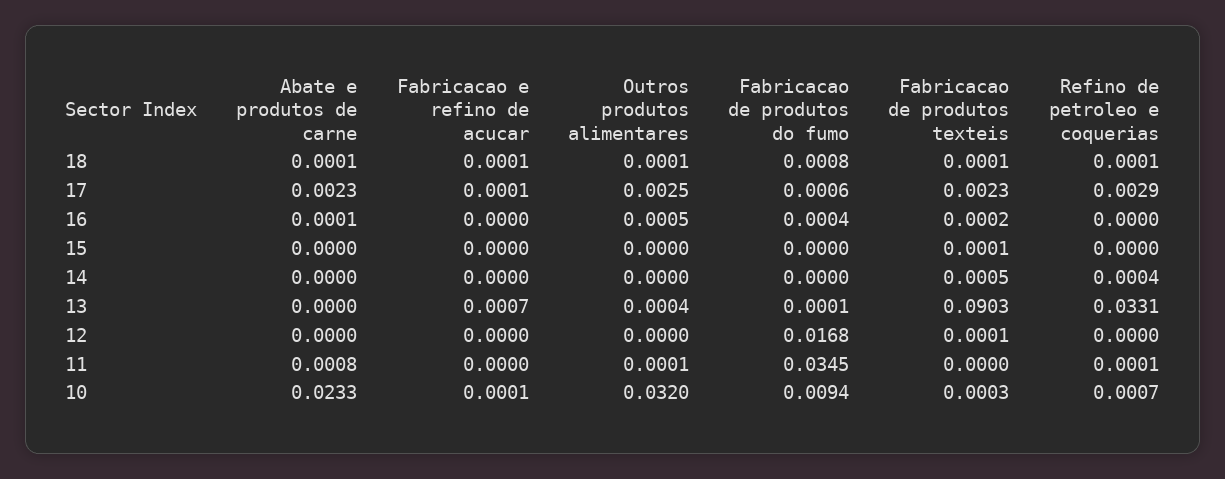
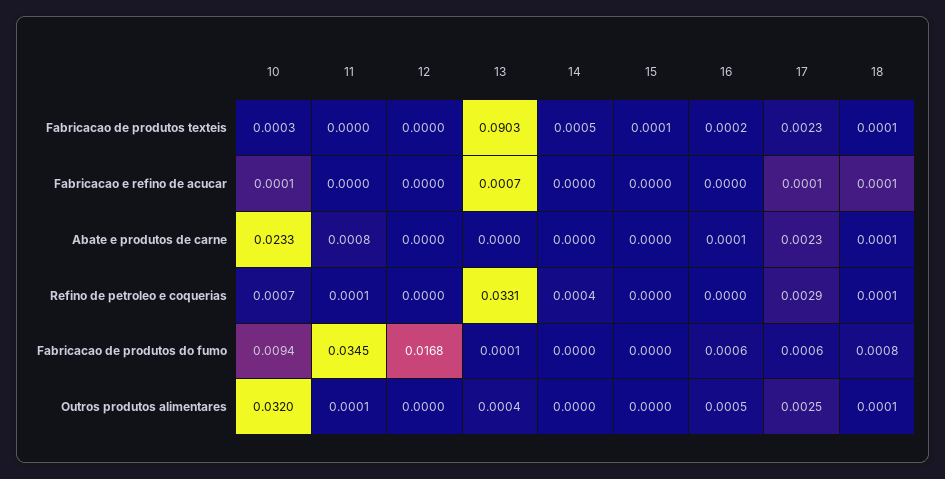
  {
    "Abate e produtos de carne": {
      "18": 0.0001,
      "17": 0.0023,
      "16": 0.0001,
      "15": 0,
      "14": 0,
      "13": 0,
      "12": 0,
      "11": 0.0008,
      "10": 0.0233
    },
    "Fabricacao e refino de acucar": {
      "18": 0.0001,
      "17": 0.0001,
      "16": 0,
      "15": 0,
      "14": 0,
      "13": 0.0007,
      "12": 0,
      "11": 0,
      "10": 0.0001
    },
    "Outros produtos alimentares": {
      "18": 0.0001,
      "17": 0.0025,
      "16": 0.0005,
      "15": 0,
      "14": 0,
      "13": 0.0004,
      "12": 0,
      "11": 0.0001,
      "10": 0.032
    },
    "Fabricacao de produtos do fumo": {
      "18": 0.0008,
      "17": 0.0006,
-     "16": 0.0004,
+     "16": 0.0006,
      "15": 0,
      "14": 0,
      "13": 0.0001,
      "12": 0.0168,
      "11": 0.0345,
      "10": 0.0094
    },
    "Fabricacao de produtos texteis": {
      "18": 0.0001,
      "17": 0.0023,
      "16": 0.0002,
      "15": 0.0001,
      "14": 0.0005,
      "13": 0.0903,
-     "12": 0.0001,
+     "12": 0,
      "11": 0,
      "10": 0.0003
    },
    "Refino de petroleo e coquerias": {
      "18": 0.0001,
      "17": 0.0029,
      "16": 0,
      "15": 0,
      "14": 0.0004,
      "13": 0.0331,
      "12": 0,
      "11": 0.0001,
      "10": 0.0007
    }
  }

